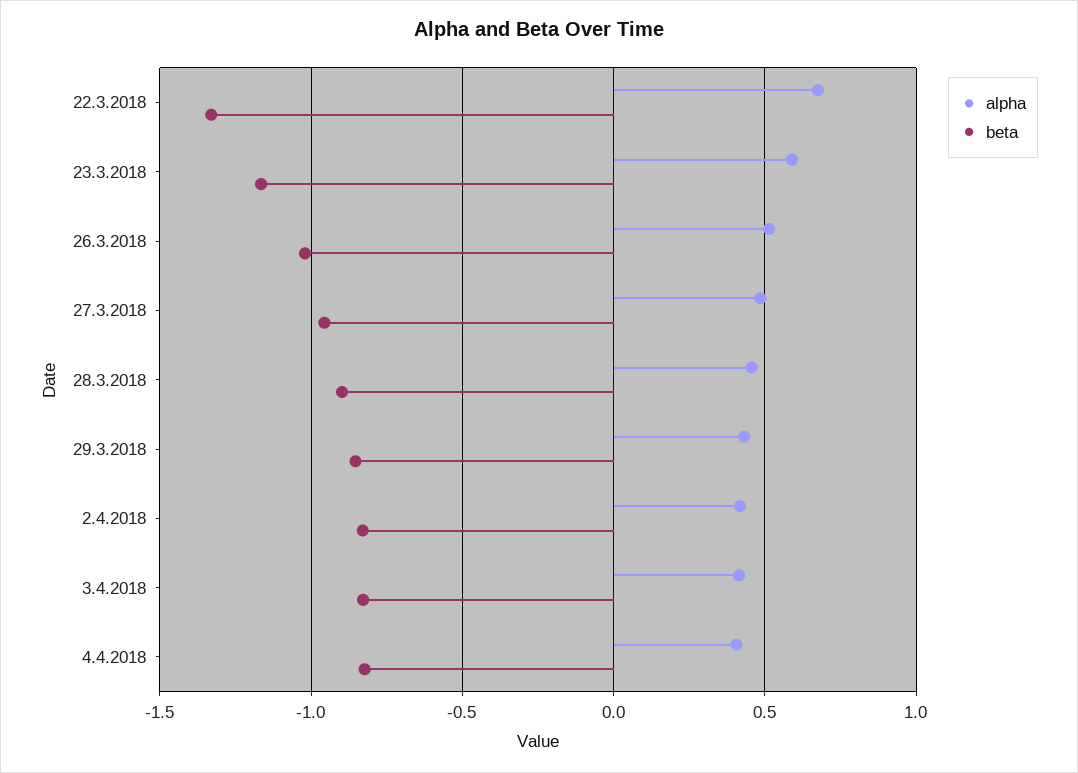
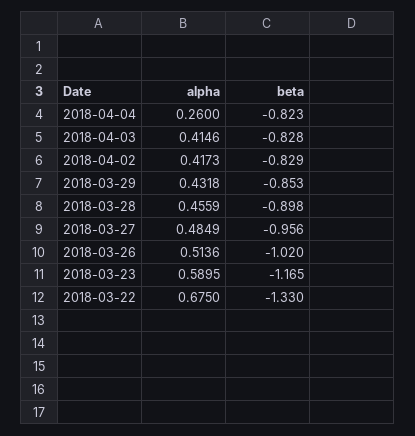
  {
    "alpha": {
      "22.3.2018": 0.675,
      "23.3.2018": 0.5895,
      "26.3.2018": 0.5136,
      "27.3.2018": 0.4849,
      "28.3.2018": 0.4559,
      "29.3.2018": 0.4318,
      "2.4.2018": 0.4173,
      "3.4.2018": 0.4146,
-     "4.4.2018": 0.4
+     "4.4.2018": 0.26
    },
    "beta": {
      "22.3.2018": -1.33,
      "23.3.2018": -1.165,
      "26.3.2018": -1.02,
      "27.3.2018": -0.956,
      "28.3.2018": -0.898,
      "29.3.2018": -0.853,
      "2.4.2018": -0.829,
      "3.4.2018": -0.828,
      "4.4.2018": -0.823
    }
  }

